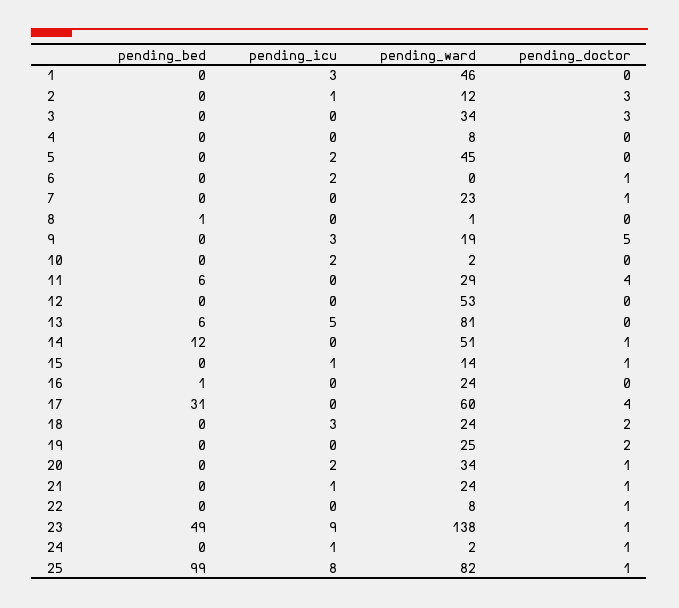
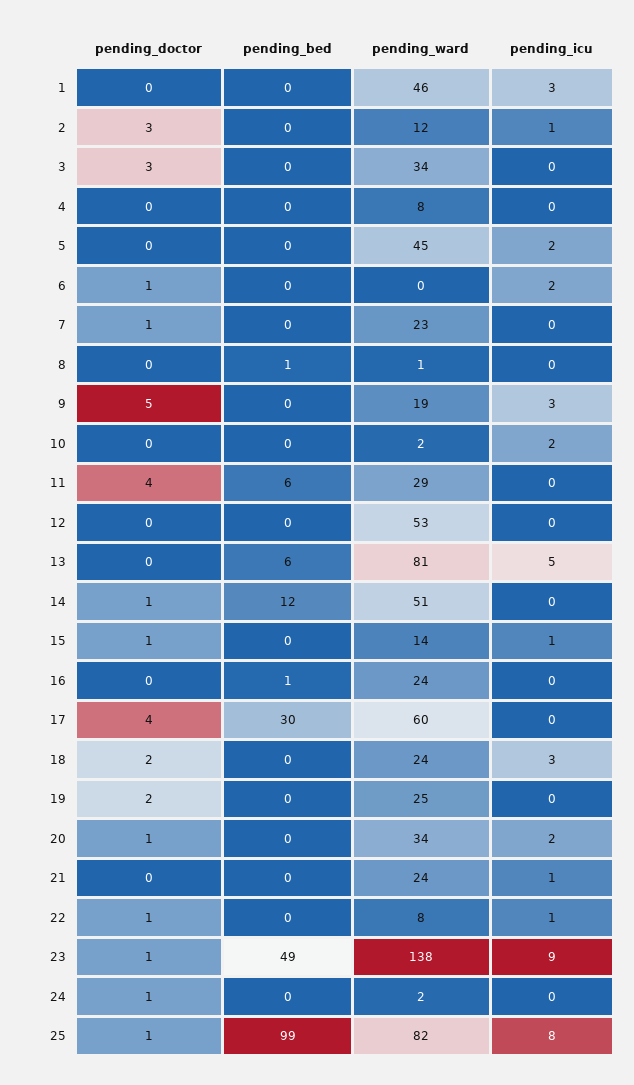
  {
    "pending_bed": {
      "1": 0,
      "2": 0,
      "3": 0,
      "4": 0,
      "5": 0,
      "6": 0,
      "7": 0,
      "8": 1,
      "9": 0,
      "10": 0,
      "11": 6,
      "12": 0,
      "13": 6,
      "14": 12,
      "15": 0,
      "16": 1,
-     "17": 31,
+     "17": 30,
      "18": 0,
      "19": 0,
      "20": 0,
      "21": 0,
      "22": 0,
      "23": 49,
      "24": 0,
      "25": 99
    },
    "pending_icu": {
      "1": 3,
      "2": 1,
      "3": 0,
      "4": 0,
      "5": 2,
      "6": 2,
      "7": 0,
      "8": 0,
      "9": 3,
      "10": 2,
      "11": 0,
      "12": 0,
      "13": 5,
      "14": 0,
      "15": 1,
      "16": 0,
      "17": 0,
      "18": 3,
      "19": 0,
      "20": 2,
      "21": 1,
-     "22": 0,
+     "22": 1,
      "23": 9,
-     "24": 1,
+     "24": 0,
      "25": 8
    },
    "pending_ward": {
      "1": 46,
      "2": 12,
      "3": 34,
      "4": 8,
      "5": 45,
      "6": 0,
      "7": 23,
      "8": 1,
      "9": 19,
      "10": 2,
      "11": 29,
      "12": 53,
      "13": 81,
      "14": 51,
      "15": 14,
      "16": 24,
      "17": 60,
      "18": 24,
      "19": 25,
      "20": 34,
      "21": 24,
      "22": 8,
      "23": 138,
      "24": 2,
      "25": 82
    },
    "pending_doctor": {
      "1": 0,
      "2": 3,
      "3": 3,
      "4": 0,
      "5": 0,
      "6": 1,
      "7": 1,
      "8": 0,
      "9": 5,
      "10": 0,
      "11": 4,
      "12": 0,
      "13": 0,
      "14": 1,
      "15": 1,
      "16": 0,
      "17": 4,
      "18": 2,
      "19": 2,
      "20": 1,
-     "21": 1,
+     "21": 0,
      "22": 1,
      "23": 1,
      "24": 1,
      "25": 1
    }
  }

